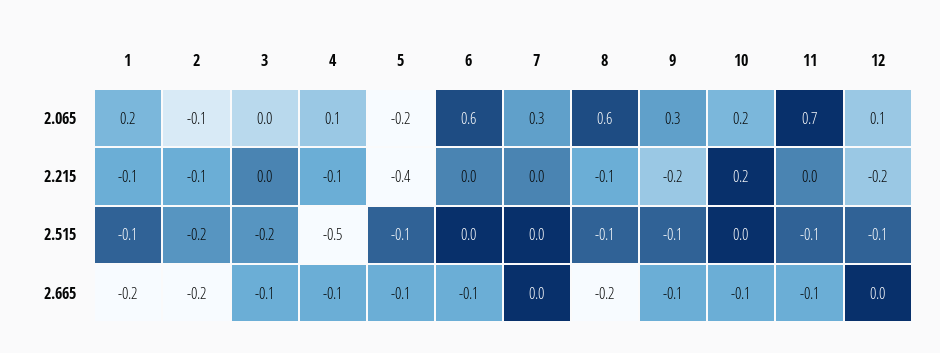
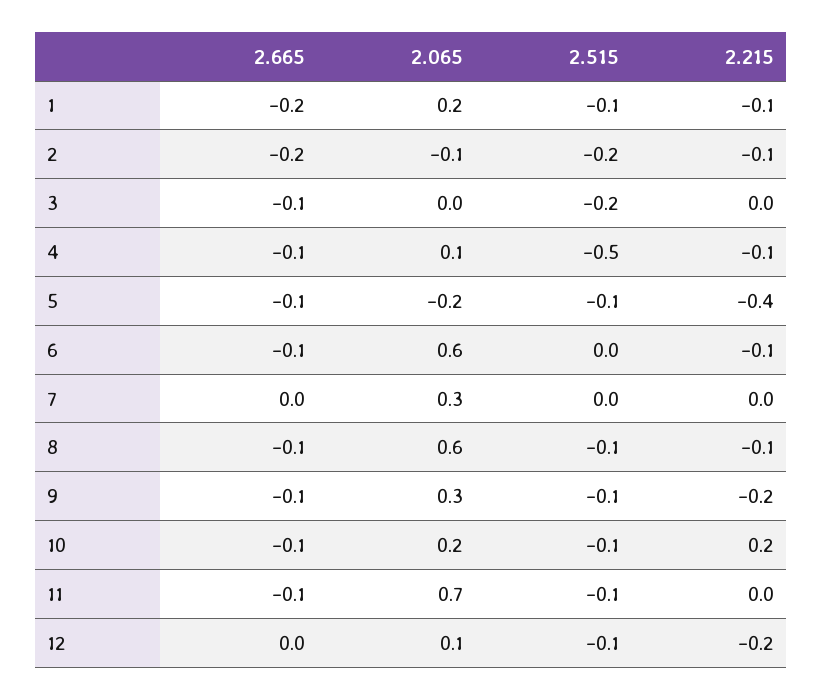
  {
    "1": {
      "2.065": 0.2,
      "2.215": -0.1,
      "2.515": -0.1,
      "2.665": -0.2
    },
    "2": {
      "2.065": -0.1,
      "2.215": -0.1,
      "2.515": -0.2,
      "2.665": -0.2
    },
    "3": {
      "2.065": 0,
      "2.215": 0,
      "2.515": -0.2,
      "2.665": -0.1
    },
    "4": {
      "2.065": 0.1,
      "2.215": -0.1,
      "2.515": -0.5,
      "2.665": -0.1
    },
    "5": {
      "2.065": -0.2,
      "2.215": -0.4,
      "2.515": -0.1,
      "2.665": -0.1
    },
    "6": {
      "2.065": 0.6,
-     "2.215": 0,
+     "2.215": -0.1,
      "2.515": 0,
      "2.665": -0.1
    },
    "7": {
      "2.065": 0.3,
      "2.215": 0,
      "2.515": 0,
      "2.665": 0
    },
    "8": {
      "2.065": 0.6,
      "2.215": -0.1,
      "2.515": -0.1,
-     "2.665": -0.2
+     "2.665": -0.1
    },
    "9": {
      "2.065": 0.3,
      "2.215": -0.2,
      "2.515": -0.1,
      "2.665": -0.1
    },
    "10": {
      "2.065": 0.2,
      "2.215": 0.2,
-     "2.515": 0,
+     "2.515": -0.1,
      "2.665": -0.1
    },
    "11": {
      "2.065": 0.7,
      "2.215": 0,
      "2.515": -0.1,
      "2.665": -0.1
    },
    "12": {
      "2.065": 0.1,
      "2.215": -0.2,
      "2.515": -0.1,
      "2.665": 0
    }
  }

